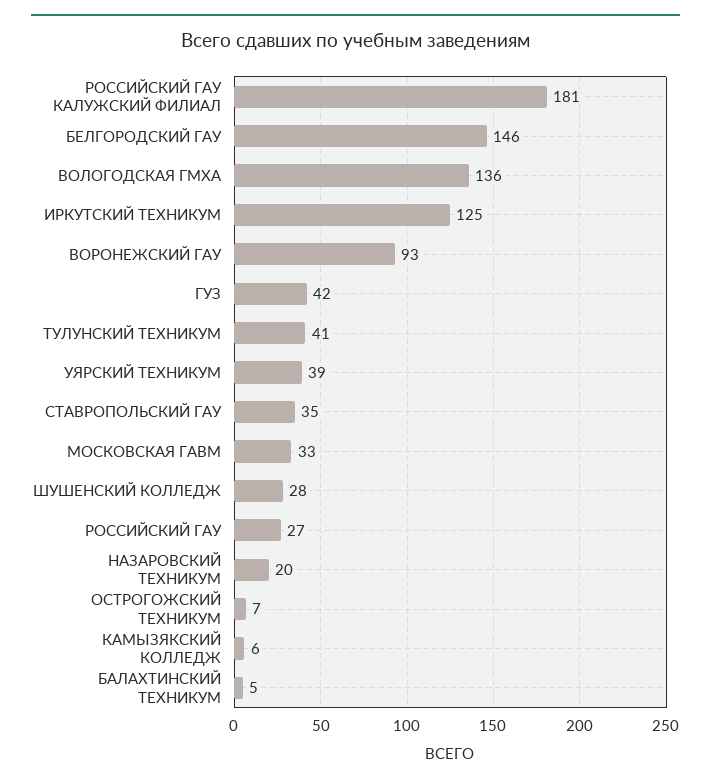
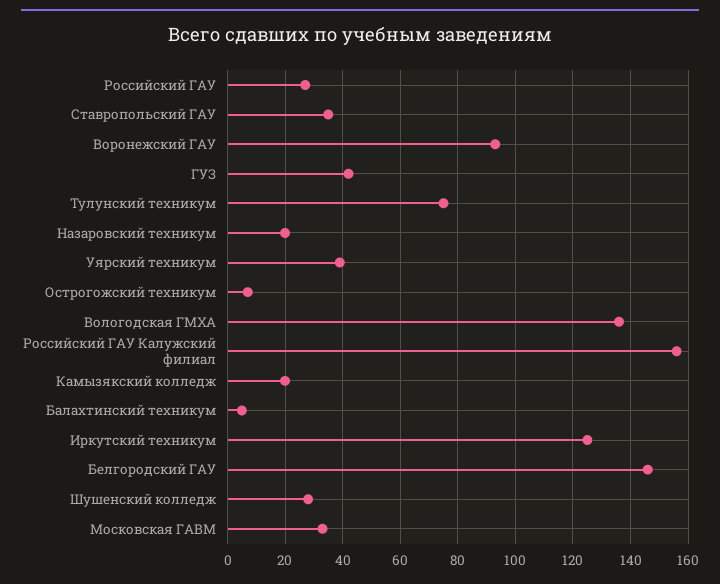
  {
-   "РОССИЙСКИЙ ГАУ КАЛУЖСКИЙ ФИЛИАЛ": 181,
+   "РОССИЙСКИЙ ГАУ КАЛУЖСКИЙ ФИЛИАЛ": 155,
    "БЕЛГОРОДСКИЙ ГАУ": 146,
    "ВОЛОГОДСКАЯ ГМХА": 136,
    "ИРКУТСКИЙ ТЕХНИКУМ": 125,
    "ВОРОНЕЖСКИЙ ГАУ": 93,
    "ГУЗ": 42,
-   "ТУЛУНСКИЙ ТЕХНИКУМ": 41,
+   "ТУЛУНСКИЙ ТЕХНИКУМ": 75,
    "УЯРСКИЙ ТЕХНИКУМ": 39,
    "СТАВРОПОЛЬСКИЙ ГАУ": 35,
    "МОСКОВСКАЯ ГАВМ": 33,
    "ШУШЕНСКИЙ КОЛЛЕДЖ": 28,
    "РОССИЙСКИЙ ГАУ": 27,
    "НАЗАРОВСКИЙ ТЕХНИКУМ": 20,
    "ОСТРОГОЖСКИЙ ТЕХНИКУМ": 7,
-   "КАМЫЗЯКСКИЙ КОЛЛЕДЖ": 6,
+   "КАМЫЗЯКСКИЙ КОЛЛЕДЖ": 20,
    "БАЛАХТИНСКИЙ ТЕХНИКУМ": 5
  }

